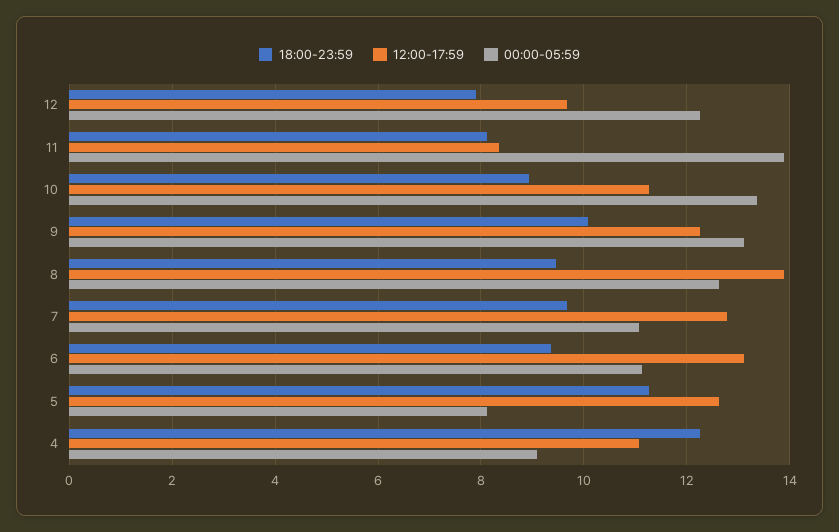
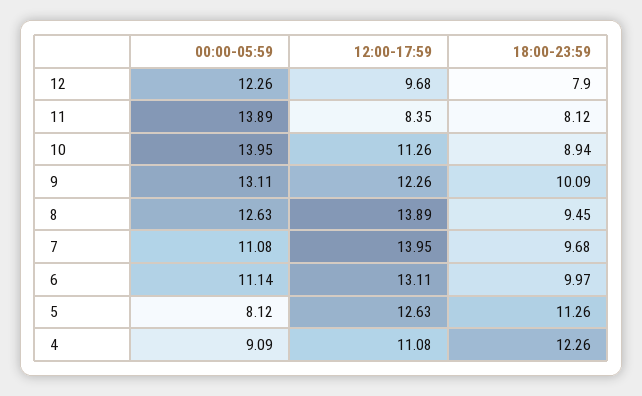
  {
    "18:00-23:59": {
      "12": 7.9,
      "11": 8.12,
      "10": 8.94,
      "9": 10.09,
      "8": 9.45,
      "7": 9.68,
-     "6": 9.4,
+     "6": 9.97,
      "5": 11.26,
      "4": 12.26
    },
    "12:00-17:59": {
      "12": 9.68,
      "11": 8.35,
      "10": 11.26,
      "9": 12.26,
      "8": 13.89,
-     "7": 12.8,
+     "7": 13.95,
      "6": 13.11,
      "5": 12.63,
      "4": 11.08
    },
    "00:00-05:59": {
      "12": 12.26,
      "11": 13.89,
-     "10": 13.4,
+     "10": 13.95,
      "9": 13.11,
      "8": 12.63,
      "7": 11.08,
      "6": 11.14,
      "5": 8.12,
      "4": 9.09
    }
  }

